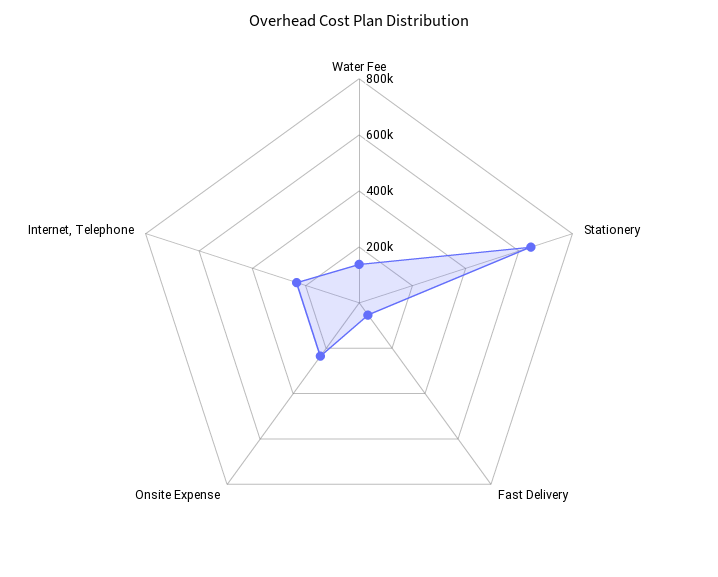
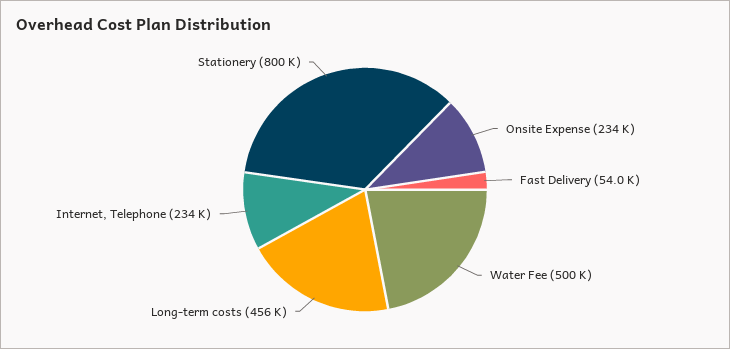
  {
-   "Water Fee": 150000,
+   "Water Fee": 500000,
-   "Stationery": 650000,
+   "Stationery": 800000,
    "Fast Delivery": 54000,
    "Onsite Expense": 234000,
-   "Internet, Telephone": 234000
+   "Internet, Telephone": 234000,
+   "Long-term costs": 456000
  }

